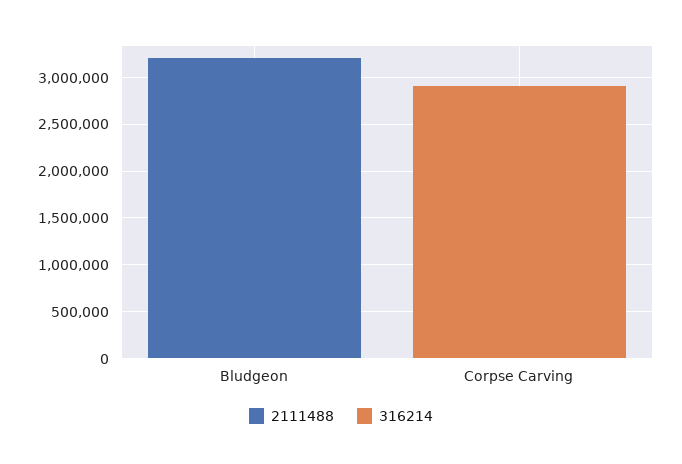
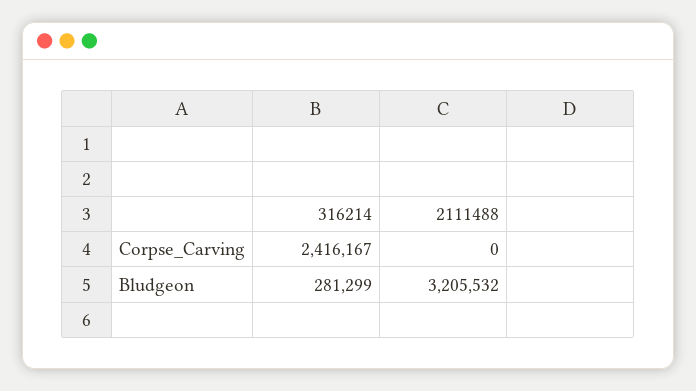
  {
    "2111488": {
      "Bludgeon": 3205532,
      "Corpse Carving": 0
    },
    "316214": {
-     "Bludgeon": 0,
+     "Bludgeon": 281299,
-     "Corpse Carving": 2900000
+     "Corpse Carving": 2416167
    }
  }

